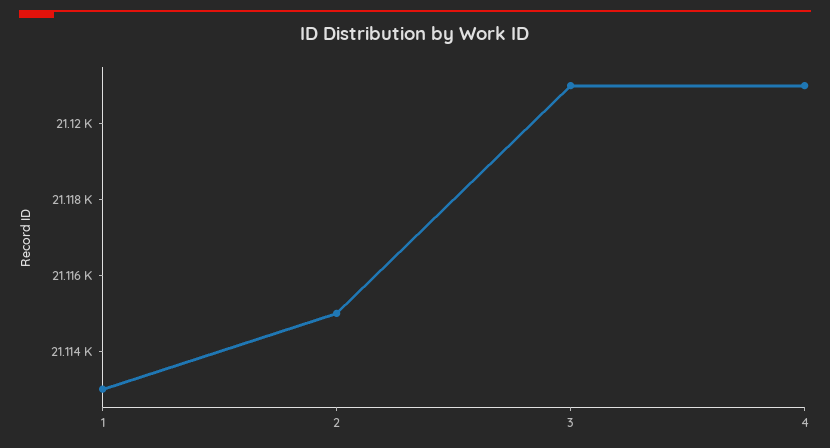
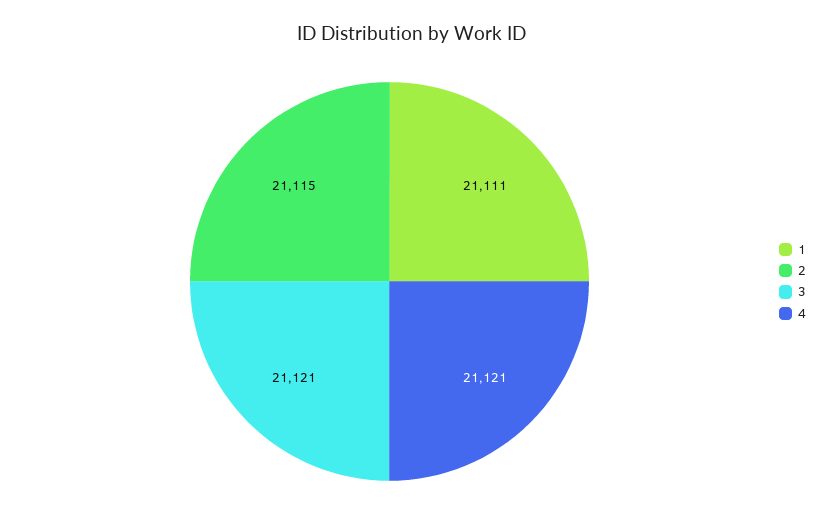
  {
-   "1": 21113,
+   "1": 21111,
    "2": 21115,
    "3": 21121,
    "4": 21121
  }

